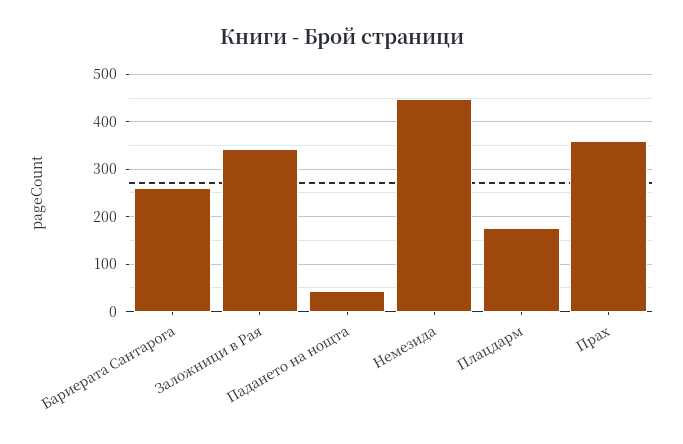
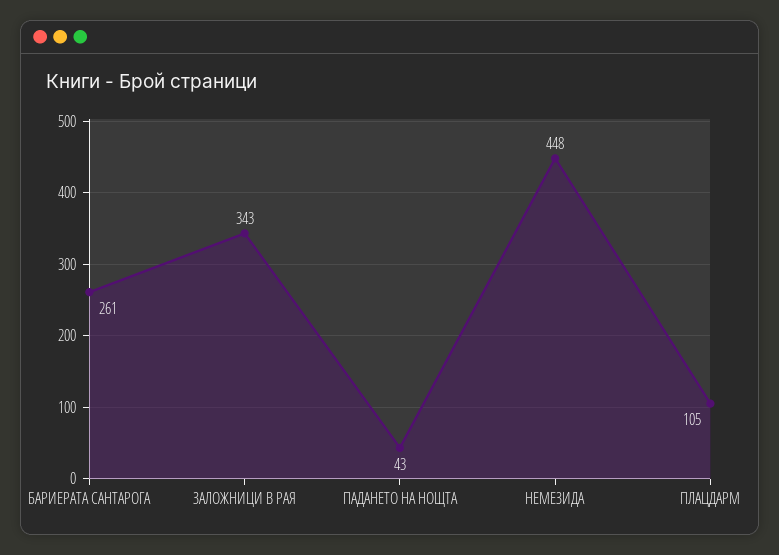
  {
    "Бариерата Сантарога": 261,
    "Заложници в Рая": 343,
    "Падането на нощта": 43,
    "Немезида": 448,
-   "Плацдарм": 180,
+   "Плацдарм": 105
-   "Прах": 360
  }

